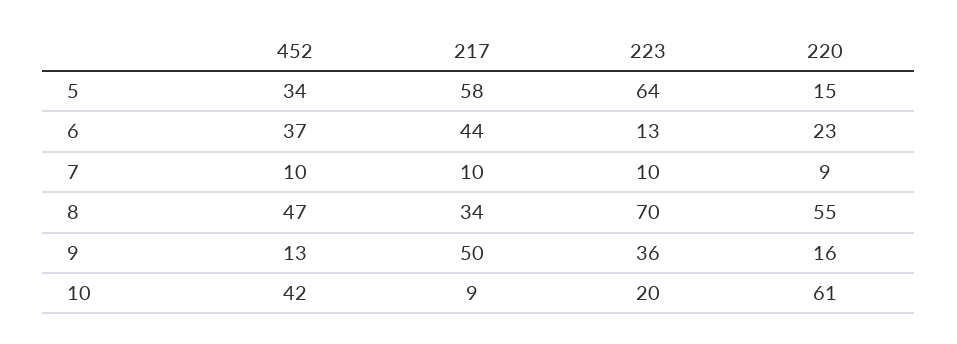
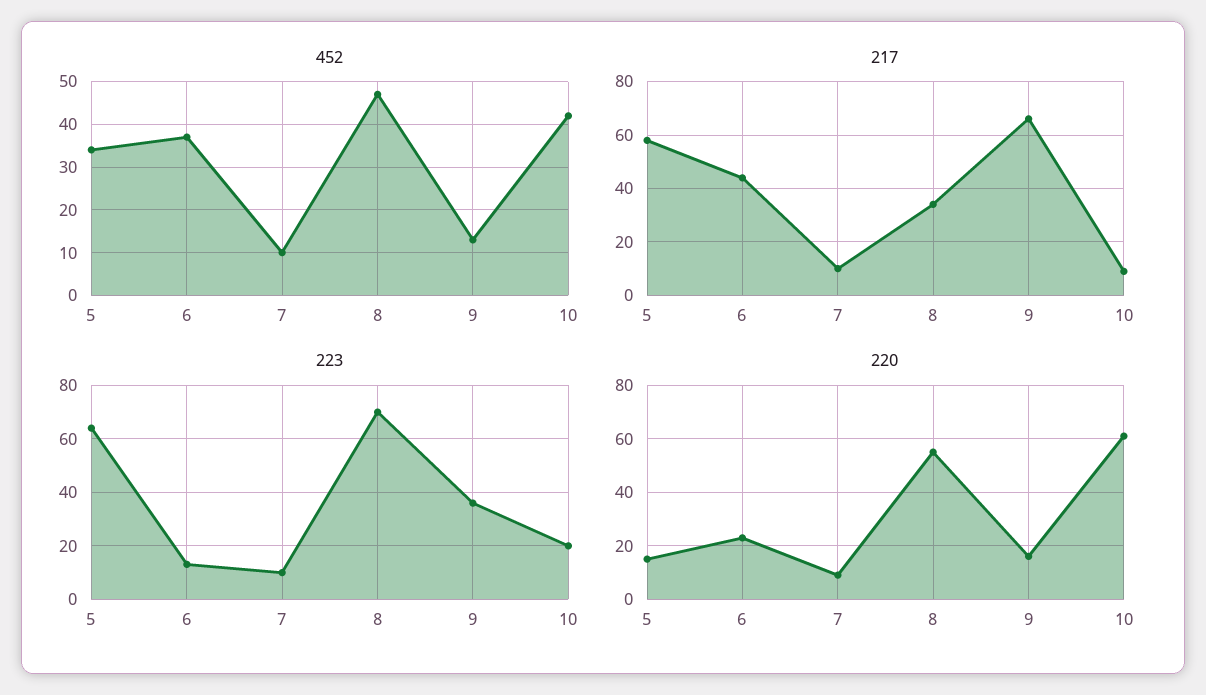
  {
    "452": {
      "5": 34,
      "6": 37,
      "7": 10,
      "8": 47,
      "9": 13,
      "10": 42
    },
    "217": {
      "5": 58,
      "6": 44,
      "7": 10,
      "8": 34,
-     "9": 50,
+     "9": 65,
      "10": 9
    },
    "223": {
      "5": 64,
      "6": 13,
      "7": 10,
      "8": 70,
      "9": 36,
      "10": 20
    },
    "220": {
      "5": 15,
      "6": 23,
      "7": 9,
      "8": 55,
      "9": 16,
      "10": 61
    }
  }

